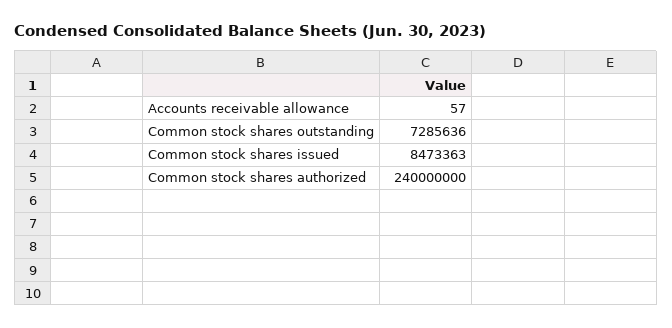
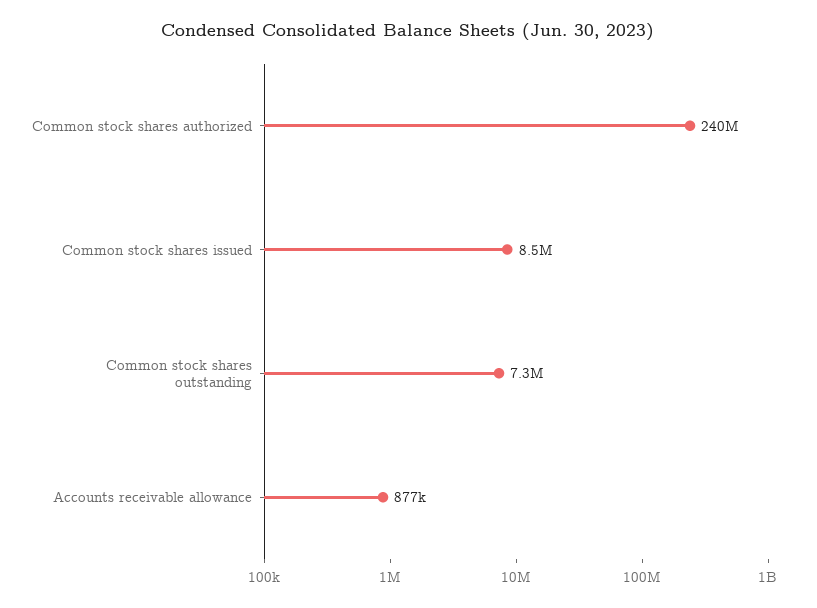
  {
-   "Accounts receivable allowance": 57,
+   "Accounts receivable allowance": 877000,
    "Common stock shares outstanding": 7285636,
    "Common stock shares issued": 8473363,
    "Common stock shares authorized": 240000000
  }

